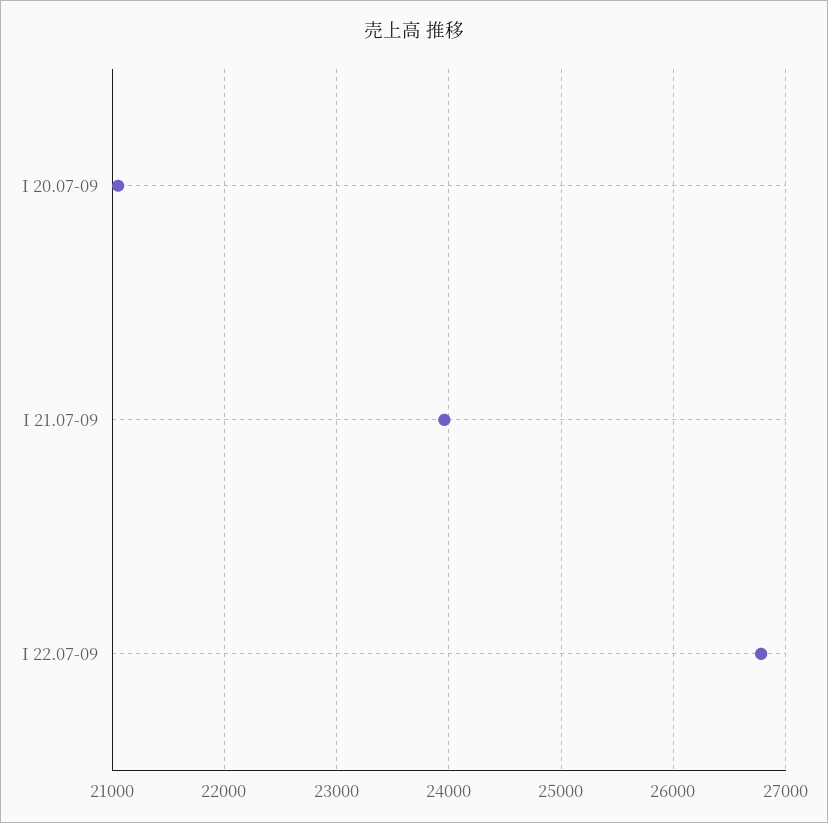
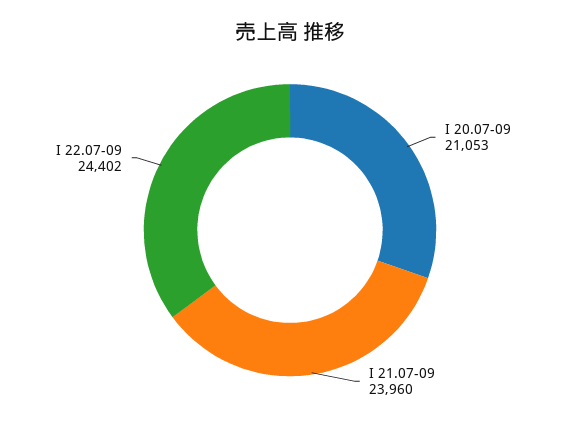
  {
    "I 20.07-09": 21053,
    "I 21.07-09": 23960,
-   "I 22.07-09": 26800
+   "I 22.07-09": 24402
  }

